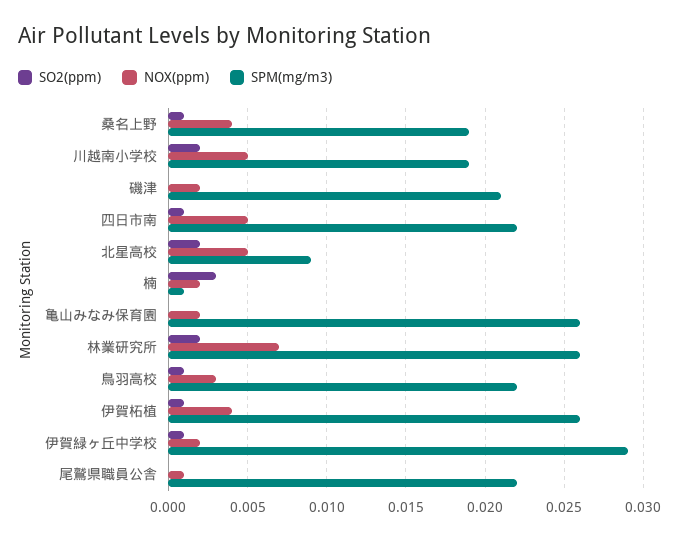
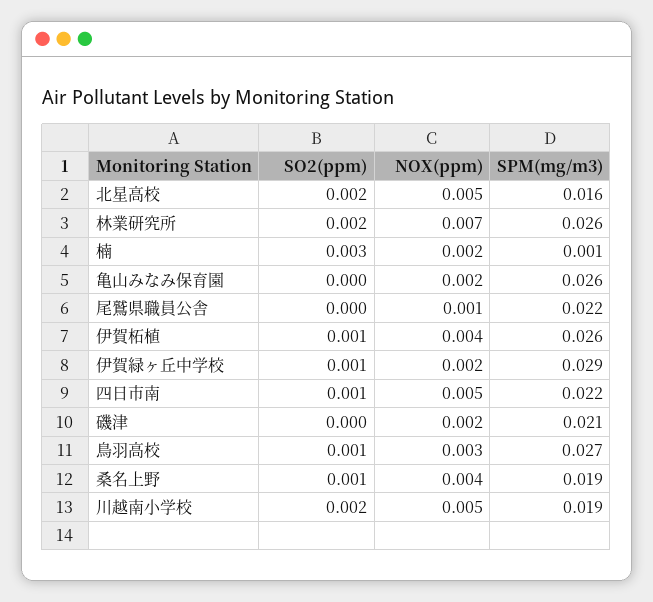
  {
    "SO2(ppm)": {
      "桑名上野": 0.001,
      "川越南小学校": 0.002,
      "磯津": 0,
      "四日市南": 0.001,
      "北星高校": 0.002,
      "楠": 0.003,
      "亀山みなみ保育園": 0,
      "林業研究所": 0.002,
      "鳥羽高校": 0.001,
      "伊賀柘植": 0.001,
      "伊賀緑ヶ丘中学校": 0.001,
      "尾鷲県職員公舎": 0
    },
    "NOX(ppm)": {
      "桑名上野": 0.004,
      "川越南小学校": 0.005,
      "磯津": 0.002,
      "四日市南": 0.005,
      "北星高校": 0.005,
      "楠": 0.002,
      "亀山みなみ保育園": 0.002,
      "林業研究所": 0.007,
      "鳥羽高校": 0.003,
      "伊賀柘植": 0.004,
      "伊賀緑ヶ丘中学校": 0.002,
      "尾鷲県職員公舎": 0.001
    },
    "SPM(mg/m3)": {
      "桑名上野": 0.019,
      "川越南小学校": 0.019,
      "磯津": 0.021,
      "四日市南": 0.022,
-     "北星高校": 0.009,
+     "北星高校": 0.016,
      "楠": 0.001,
      "亀山みなみ保育園": 0.026,
      "林業研究所": 0.026,
-     "鳥羽高校": 0.022,
+     "鳥羽高校": 0.027,
      "伊賀柘植": 0.026,
      "伊賀緑ヶ丘中学校": 0.029,
      "尾鷲県職員公舎": 0.022
    }
  }

